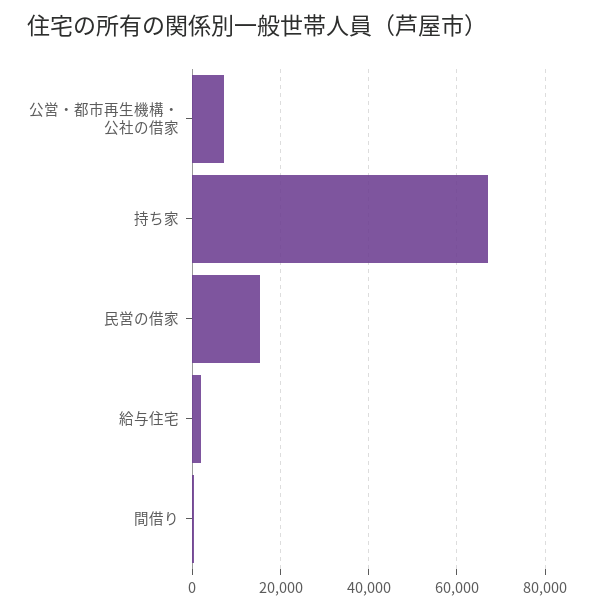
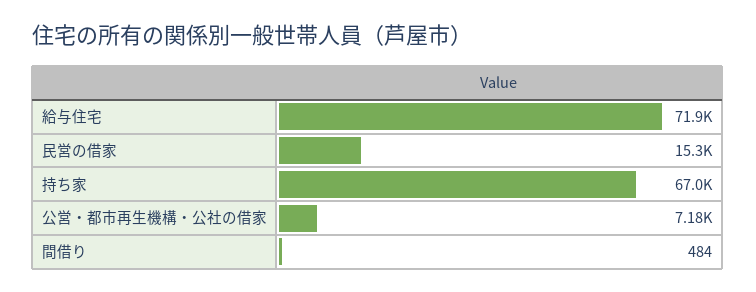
  {
    "公営・都市再生機構・公社の借家": 7180,
    "持ち家": 67000,
    "民営の借家": 15300,
-   "給与住宅": 2000,
+   "給与住宅": 71900,
    "間借り": 484
  }

